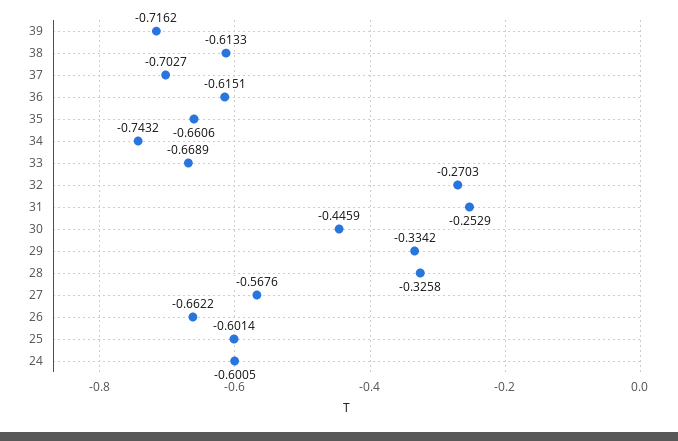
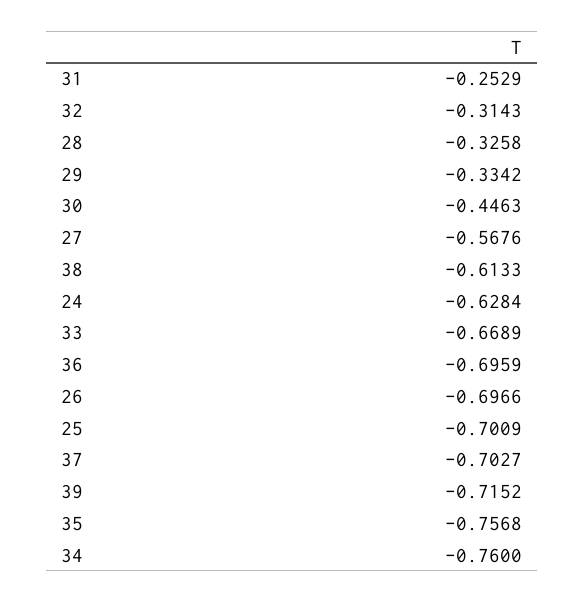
  {
-   "39": -0.7162,
+   "39": -0.7152,
    "38": -0.6133,
    "37": -0.7027,
-   "36": -0.6151,
+   "36": -0.6959,
-   "35": -0.6606,
+   "35": -0.7568,
-   "34": -0.7432,
+   "34": -0.76,
    "33": -0.6689,
-   "32": -0.2703,
+   "32": -0.3143,
    "31": -0.2529,
-   "30": -0.4459,
+   "30": -0.4463,
    "29": -0.3342,
    "28": -0.3258,
    "27": -0.5676,
-   "26": -0.6622,
+   "26": -0.6966,
-   "25": -0.6014,
+   "25": -0.7009,
-   "24": -0.6005
+   "24": -0.6284
  }

